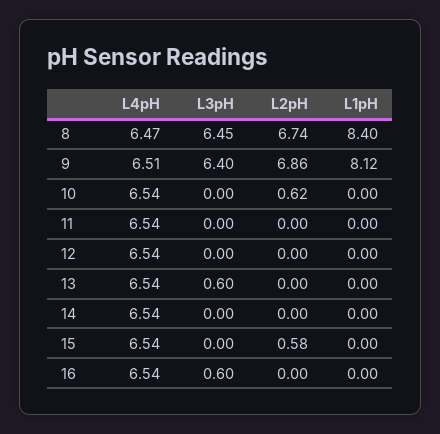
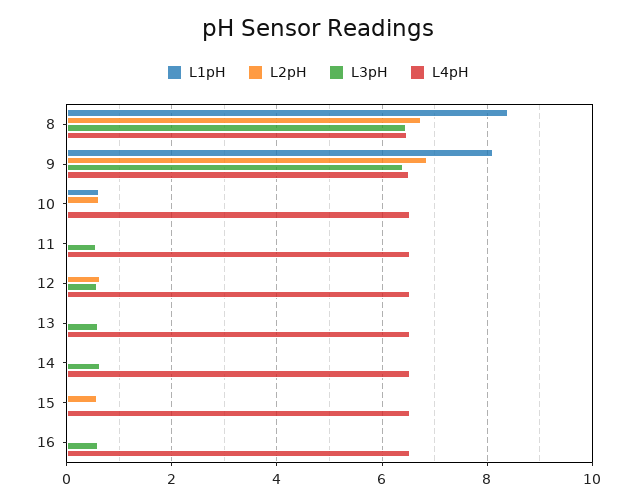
  {
    "L4pH": {
      "8": 6.47,
      "9": 6.51,
      "10": 6.54,
      "11": 6.54,
      "12": 6.54,
      "13": 6.54,
      "14": 6.54,
      "15": 6.54,
      "16": 6.54
    },
    "L3pH": {
      "8": 6.45,
      "9": 6.4,
      "10": 0,
-     "11": 0,
+     "11": 0.6,
-     "12": 0,
+     "12": 0.6,
      "13": 0.6,
-     "14": 0,
+     "14": 0.6,
      "15": 0,
      "16": 0.6
    },
    "L2pH": {
      "8": 6.74,
      "9": 6.86,
      "10": 0.62,
      "11": 0,
-     "12": 0,
+     "12": 0.6,
      "13": 0,
      "14": 0,
      "15": 0.58,
      "16": 0
    },
    "L1pH": {
      "8": 8.4,
      "9": 8.12,
-     "10": 0,
+     "10": 0.6,
      "11": 0,
      "12": 0,
      "13": 0,
      "14": 0,
      "15": 0,
      "16": 0
    }
  }

